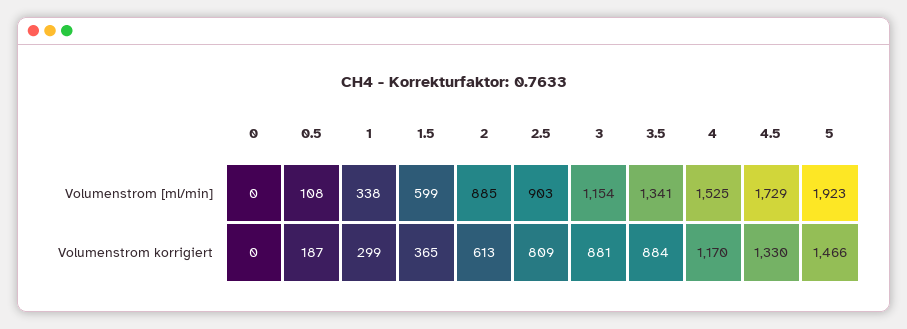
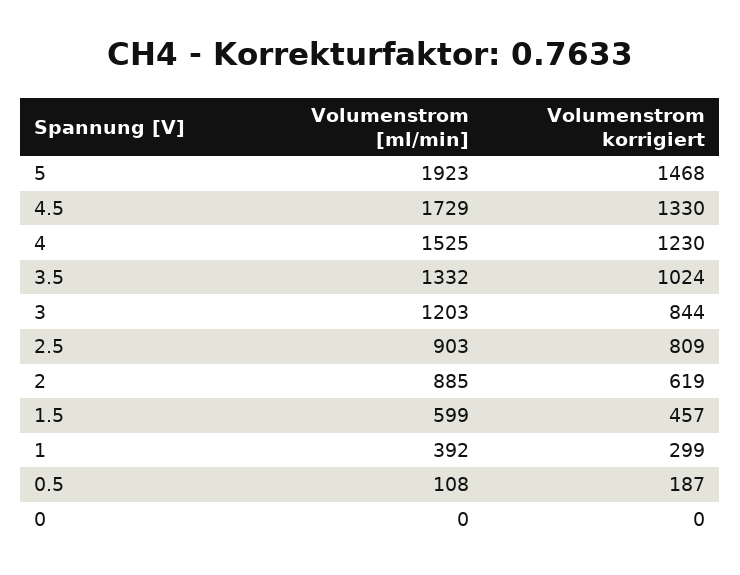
  {
    "0": {
      "Volumenstrom [ml/min]": 0,
      "Volumenstrom korrigiert": 0
    },
    "0.5": {
      "Volumenstrom [ml/min]": 108,
      "Volumenstrom korrigiert": 187
    },
    "1": {
-     "Volumenstrom [ml/min]": 338,
+     "Volumenstrom [ml/min]": 392,
      "Volumenstrom korrigiert": 299
    },
    "1.5": {
      "Volumenstrom [ml/min]": 599,
-     "Volumenstrom korrigiert": 365
+     "Volumenstrom korrigiert": 457
    },
    "2": {
      "Volumenstrom [ml/min]": 885,
-     "Volumenstrom korrigiert": 613
+     "Volumenstrom korrigiert": 619
    },
    "2.5": {
      "Volumenstrom [ml/min]": 903,
      "Volumenstrom korrigiert": 809
    },
    "3": {
-     "Volumenstrom [ml/min]": 1154,
+     "Volumenstrom [ml/min]": 1203,
-     "Volumenstrom korrigiert": 881
+     "Volumenstrom korrigiert": 844
    },
    "3.5": {
-     "Volumenstrom [ml/min]": 1341,
+     "Volumenstrom [ml/min]": 1332,
-     "Volumenstrom korrigiert": 884
+     "Volumenstrom korrigiert": 1024
    },
    "4": {
      "Volumenstrom [ml/min]": 1525,
-     "Volumenstrom korrigiert": 1170
+     "Volumenstrom korrigiert": 1230
    },
    "4.5": {
      "Volumenstrom [ml/min]": 1729,
      "Volumenstrom korrigiert": 1330
    },
    "5": {
      "Volumenstrom [ml/min]": 1923,
-     "Volumenstrom korrigiert": 1466
+     "Volumenstrom korrigiert": 1468
    }
  }

